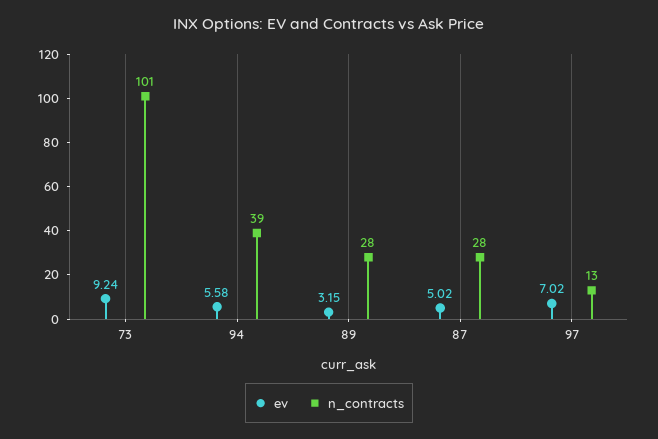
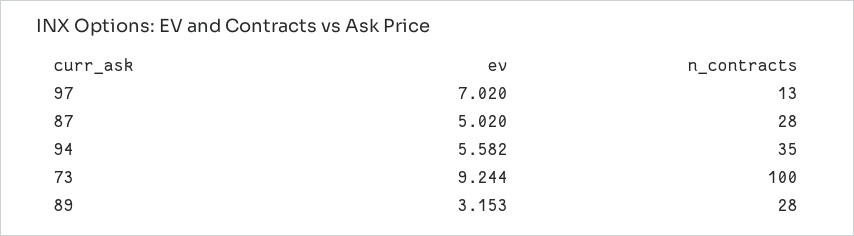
  {
    "ev": {
      "73": 9.244,
      "94": 5.582,
      "89": 3.153,
      "87": 5.02,
      "97": 7.02
    },
    "n_contracts": {
-     "73": 101,
+     "73": 100,
-     "94": 39,
+     "94": 35,
      "89": 28,
      "87": 28,
      "97": 13
    }
  }

